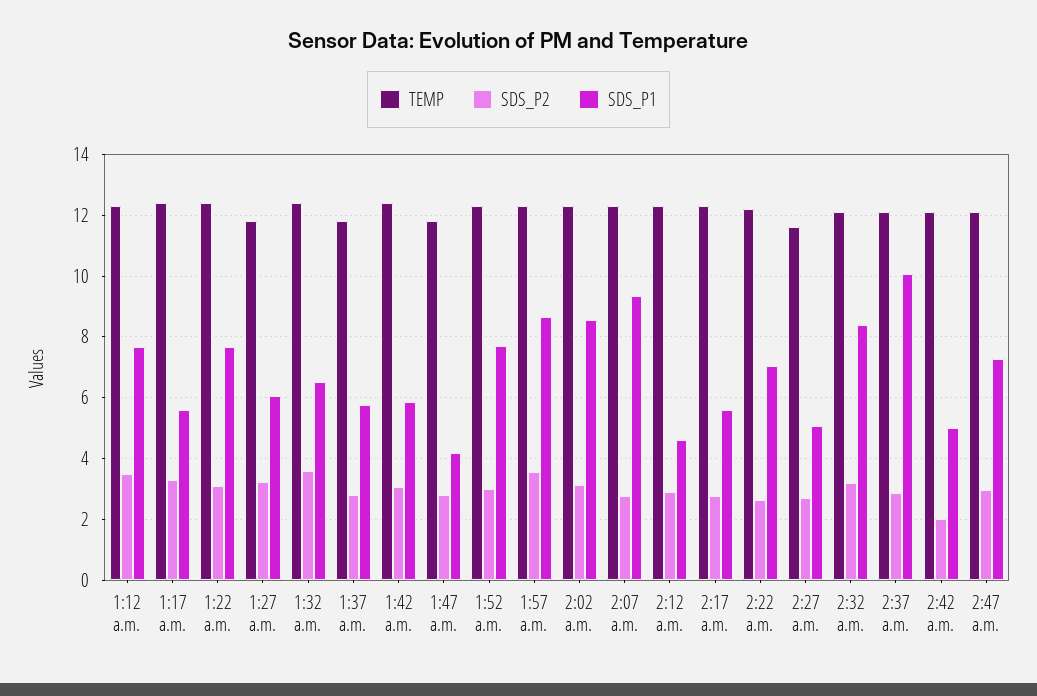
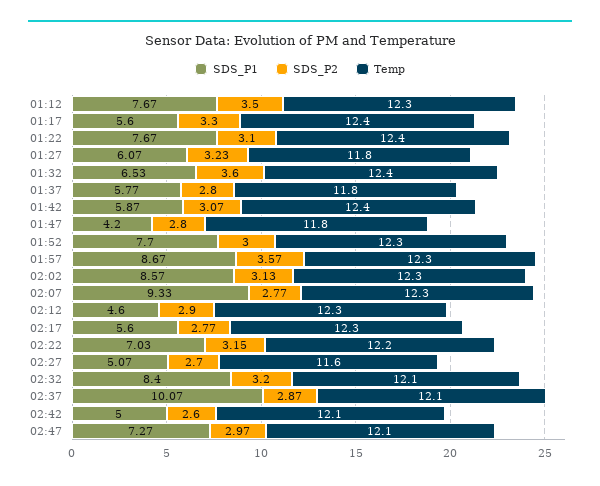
  {
    "TEMP": {
      "1:12 a.m.": 12.3,
      "1:17 a.m.": 12.4,
      "1:22 a.m.": 12.4,
      "1:27 a.m.": 11.8,
      "1:32 a.m.": 12.4,
      "1:37 a.m.": 11.8,
      "1:42 a.m.": 12.4,
      "1:47 a.m.": 11.8,
      "1:52 a.m.": 12.3,
      "1:57 a.m.": 12.3,
      "2:02 a.m.": 12.3,
      "2:07 a.m.": 12.3,
      "2:12 a.m.": 12.3,
      "2:17 a.m.": 12.3,
      "2:22 a.m.": 12.2,
      "2:27 a.m.": 11.6,
      "2:32 a.m.": 12.1,
      "2:37 a.m.": 12.1,
      "2:42 a.m.": 12.1,
      "2:47 a.m.": 12.1
    },
    "SDS_P2": {
      "1:12 a.m.": 3.5,
      "1:17 a.m.": 3.3,
      "1:22 a.m.": 3.1,
      "1:27 a.m.": 3.23,
      "1:32 a.m.": 3.6,
      "1:37 a.m.": 2.8,
      "1:42 a.m.": 3.07,
      "1:47 a.m.": 2.8,
      "1:52 a.m.": 3,
      "1:57 a.m.": 3.57,
      "2:02 a.m.": 3.13,
      "2:07 a.m.": 2.77,
      "2:12 a.m.": 2.9,
      "2:17 a.m.": 2.77,
-     "2:22 a.m.": 2.6,
+     "2:22 a.m.": 3.15,
      "2:27 a.m.": 2.7,
      "2:32 a.m.": 3.2,
      "2:37 a.m.": 2.87,
-     "2:42 a.m.": 2,
+     "2:42 a.m.": 2.6,
      "2:47 a.m.": 2.97
    },
    "SDS_P1": {
      "1:12 a.m.": 7.67,
      "1:17 a.m.": 5.6,
      "1:22 a.m.": 7.67,
      "1:27 a.m.": 6.07,
      "1:32 a.m.": 6.53,
      "1:37 a.m.": 5.77,
      "1:42 a.m.": 5.87,
      "1:47 a.m.": 4.2,
      "1:52 a.m.": 7.7,
      "1:57 a.m.": 8.67,
      "2:02 a.m.": 8.57,
      "2:07 a.m.": 9.33,
      "2:12 a.m.": 4.6,
      "2:17 a.m.": 5.6,
      "2:22 a.m.": 7.03,
      "2:27 a.m.": 5.07,
      "2:32 a.m.": 8.4,
      "2:37 a.m.": 10.07,
      "2:42 a.m.": 5,
      "2:47 a.m.": 7.27
    }
  }

